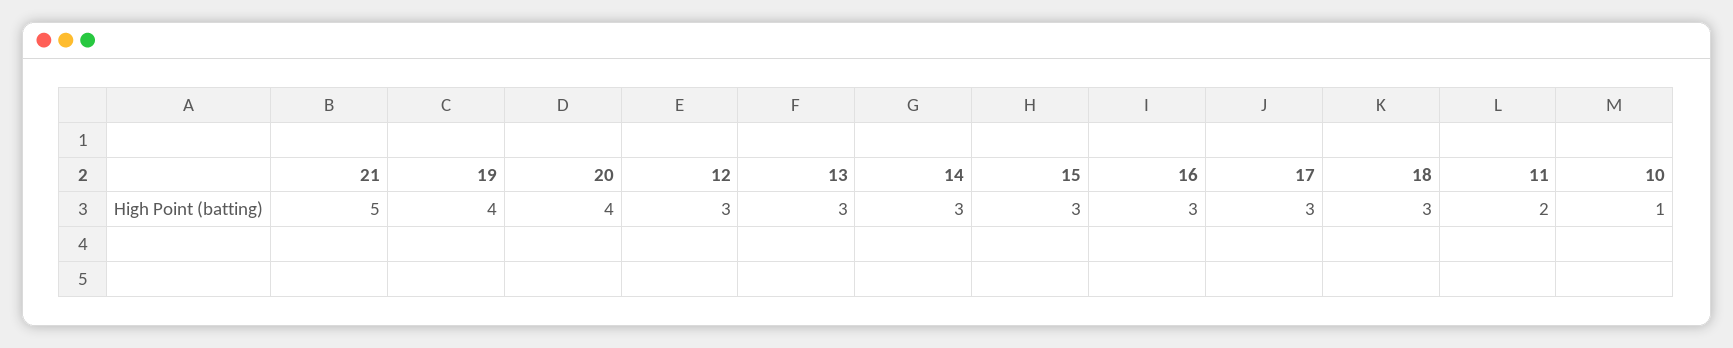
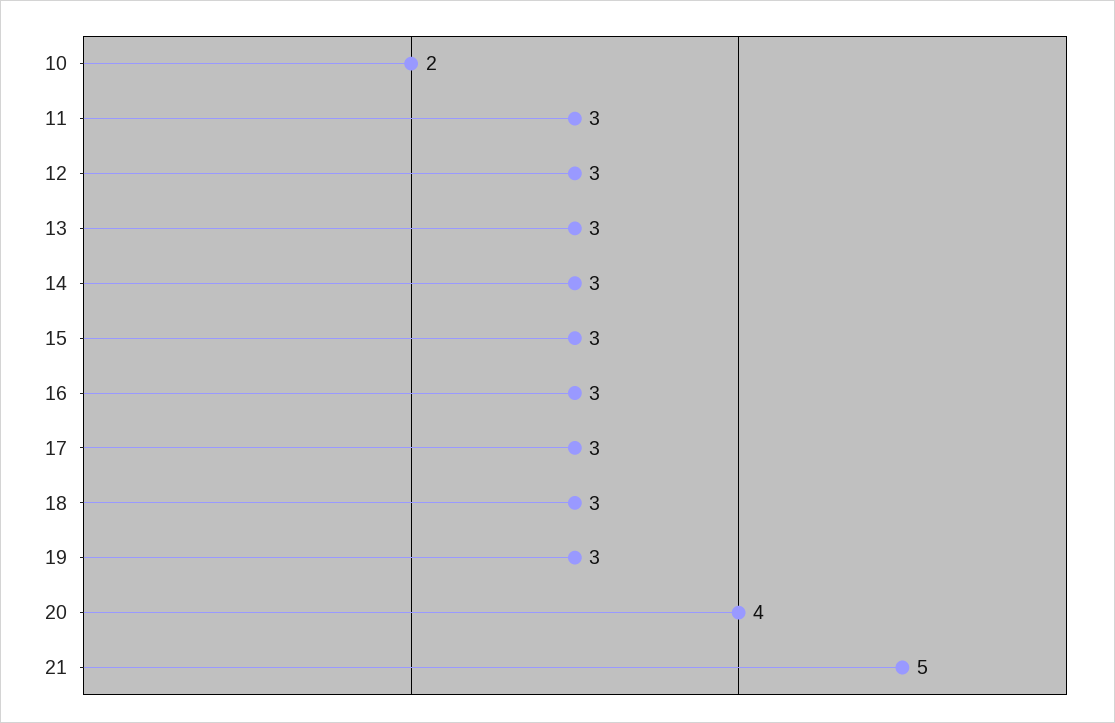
  {
    "21": 5,
-   "19": 4,
+   "19": 3,
    "20": 4,
    "12": 3,
    "13": 3,
    "14": 3,
    "15": 3,
    "16": 3,
    "17": 3,
    "18": 3,
-   "11": 2,
+   "11": 3,
-   "10": 1
+   "10": 2
  }

